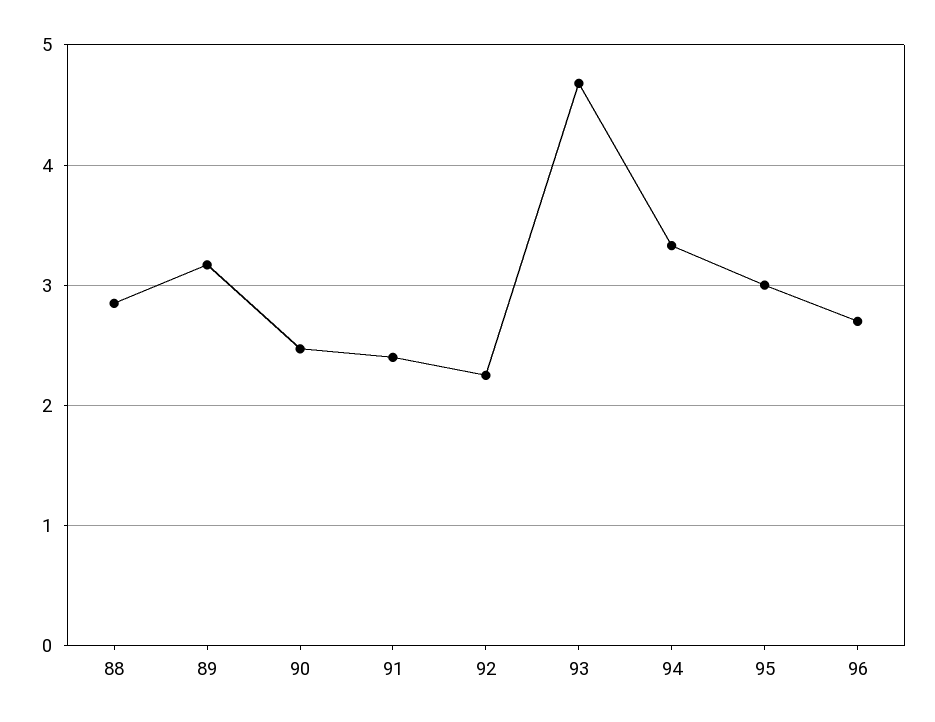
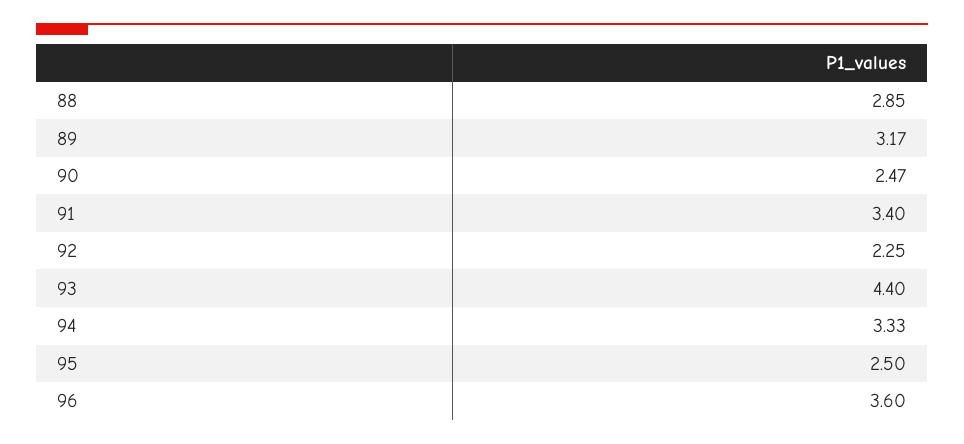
  {
    "88": 2.85,
    "89": 3.17,
    "90": 2.47,
-   "91": 2.4,
+   "91": 3.4,
    "92": 2.25,
-   "93": 4.7,
+   "93": 4.4,
    "94": 3.33,
-   "95": 3,
+   "95": 2.5,
-   "96": 2.7
+   "96": 3.6
  }

